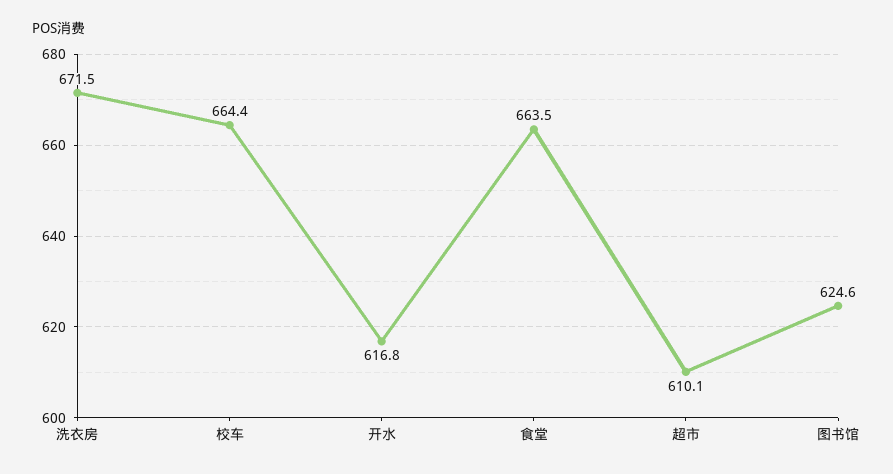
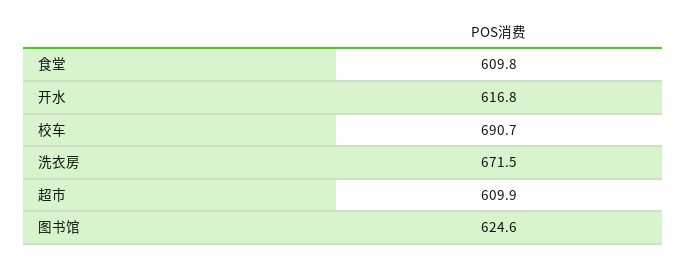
  {
    "洗衣房": 671.5,
-   "校车": 664.4,
+   "校车": 690.7,
    "开水": 616.8,
-   "食堂": 663.5,
+   "食堂": 609.8,
-   "超市": 610.1,
+   "超市": 609.9,
    "图书馆": 624.6
  }

